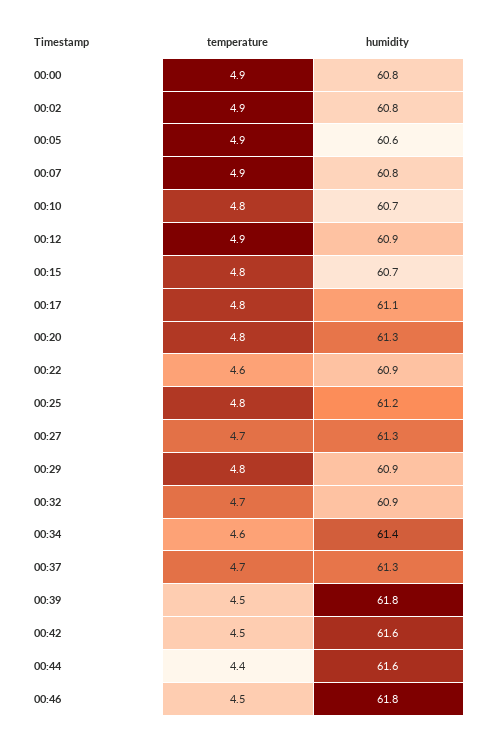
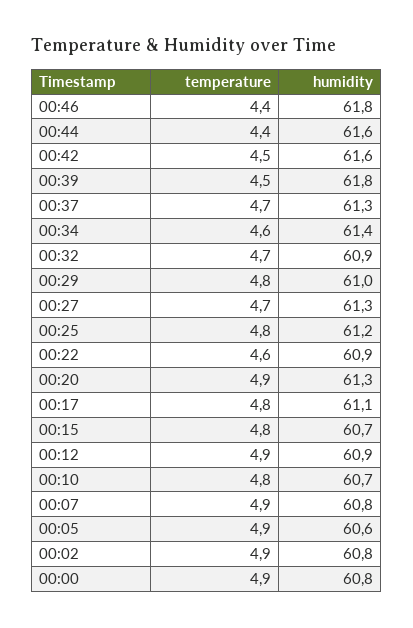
  {
    "temperature": {
      "00:00": 4.9,
      "00:02": 4.9,
      "00:05": 4.9,
      "00:07": 4.9,
      "00:10": 4.8,
      "00:12": 4.9,
      "00:15": 4.8,
      "00:17": 4.8,
-     "00:20": 4.8,
+     "00:20": 4.9,
      "00:22": 4.6,
      "00:25": 4.8,
      "00:27": 4.7,
      "00:29": 4.8,
      "00:32": 4.7,
      "00:34": 4.6,
      "00:37": 4.7,
      "00:39": 4.5,
      "00:42": 4.5,
      "00:44": 4.4,
-     "00:46": 4.5
+     "00:46": 4.4
    },
    "humidity": {
      "00:00": 60.8,
      "00:02": 60.8,
      "00:05": 60.6,
      "00:07": 60.8,
      "00:10": 60.7,
      "00:12": 60.9,
      "00:15": 60.7,
      "00:17": 61.1,
      "00:20": 61.3,
      "00:22": 60.9,
      "00:25": 61.2,
      "00:27": 61.3,
-     "00:29": 60.9,
+     "00:29": 61,
      "00:32": 60.9,
      "00:34": 61.4,
      "00:37": 61.3,
      "00:39": 61.8,
      "00:42": 61.6,
      "00:44": 61.6,
      "00:46": 61.8
    }
  }

